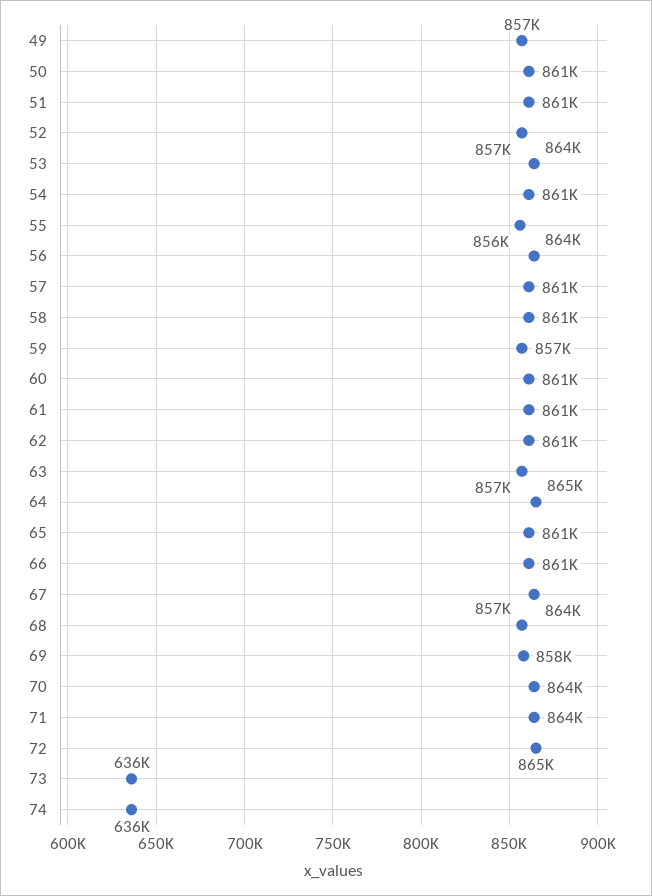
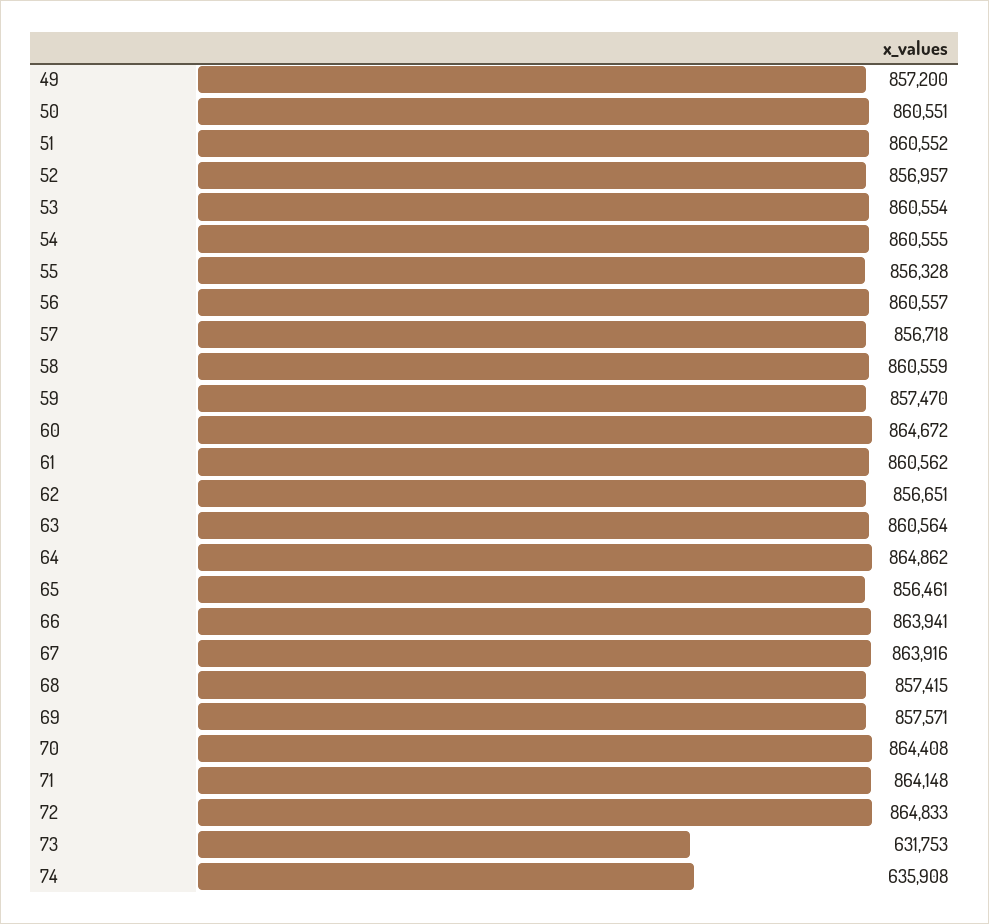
  {
    "49": 857200,
    "50": 860551,
    "51": 860552,
    "52": 856957,
-   "53": 864000,
+   "53": 860554,
    "54": 860555,
    "55": 856328,
-   "56": 864000,
+   "56": 860557,
-   "57": 861000,
+   "57": 856718,
    "58": 860559,
    "59": 857470,
-   "60": 861000,
+   "60": 864672,
    "61": 860562,
-   "62": 861000,
+   "62": 856651,
-   "63": 857000,
+   "63": 860564,
    "64": 864862,
-   "65": 861000,
+   "65": 856461,
-   "66": 861000,
+   "66": 863941,
    "67": 863916,
    "68": 857415,
    "69": 857571,
    "70": 864408,
    "71": 864148,
    "72": 864833,
-   "73": 636000,
+   "73": 631753,
    "74": 635908
  }

